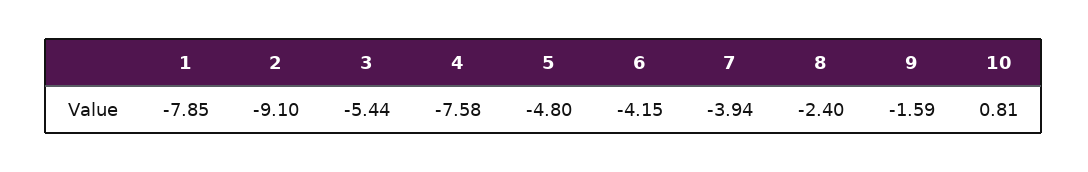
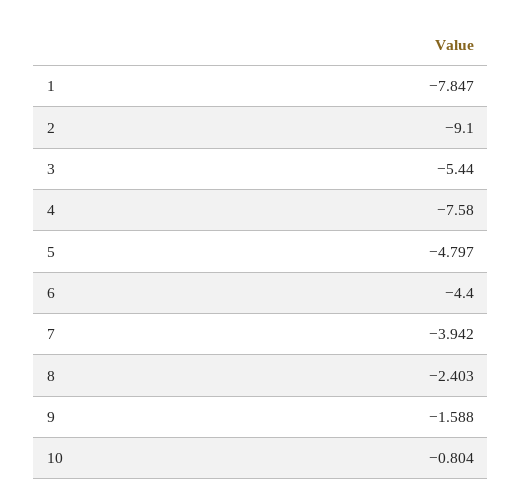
  {
    "1": -7.847,
    "2": -9.1,
    "3": -5.44,
    "4": -7.58,
    "5": -4.797,
-   "6": -4.15,
+   "6": -4.4,
    "7": -3.942,
    "8": -2.403,
    "9": -1.588,
-   "10": 0.81
+   "10": -0.804
  }

